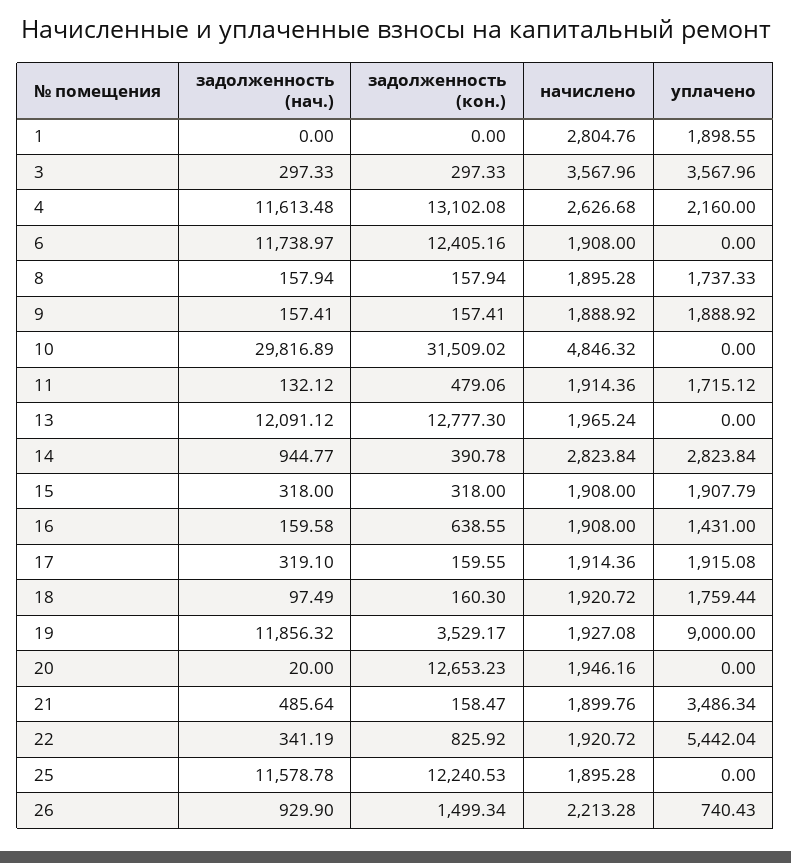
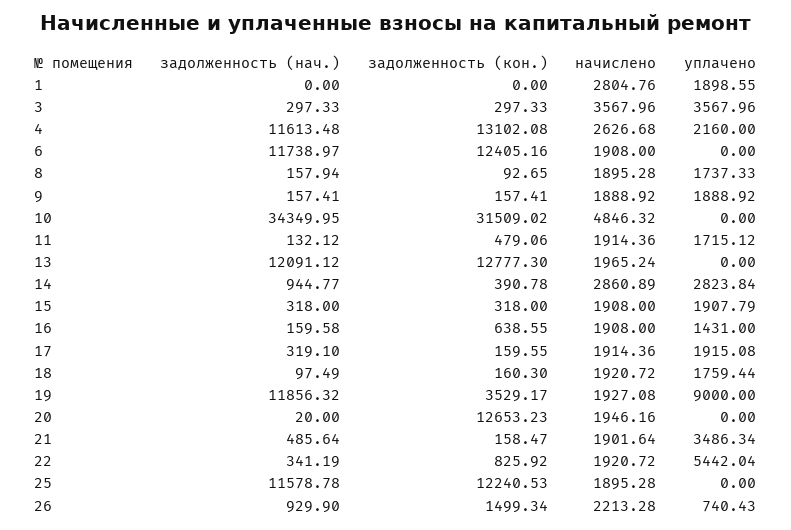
  {
    "задолженность (нач.)": {
      "1": 0,
      "3": 297.33,
      "4": 11613.48,
      "6": 11738.97,
      "8": 157.94,
      "9": 157.41,
-     "10": 29816.89,
+     "10": 34349.95,
      "11": 132.12,
      "13": 12091.12,
      "14": 944.77,
      "15": 318,
      "16": 159.58,
      "17": 319.1,
      "18": 97.49,
      "19": 11856.32,
      "20": 20,
      "21": 485.64,
      "22": 341.19,
      "25": 11578.78,
      "26": 929.9
    },
    "задолженность (кон.)": {
      "1": 0,
      "3": 297.33,
      "4": 13102.08,
      "6": 12405.16,
-     "8": 157.94,
+     "8": 92.65,
      "9": 157.41,
      "10": 31509.02,
      "11": 479.06,
      "13": 12777.3,
      "14": 390.78,
      "15": 318,
      "16": 638.55,
      "17": 159.55,
      "18": 160.3,
      "19": 3529.17,
      "20": 12653.23,
      "21": 158.47,
      "22": 825.92,
      "25": 12240.53,
      "26": 1499.34
    },
    "начислено": {
      "1": 2804.76,
      "3": 3567.96,
      "4": 2626.68,
      "6": 1908,
      "8": 1895.28,
      "9": 1888.92,
      "10": 4846.32,
      "11": 1914.36,
      "13": 1965.24,
-     "14": 2823.84,
+     "14": 2860.89,
      "15": 1908,
      "16": 1908,
      "17": 1914.36,
      "18": 1920.72,
      "19": 1927.08,
      "20": 1946.16,
-     "21": 1899.76,
+     "21": 1901.64,
      "22": 1920.72,
      "25": 1895.28,
      "26": 2213.28
    },
    "уплачено": {
      "1": 1898.55,
      "3": 3567.96,
      "4": 2160,
      "6": 0,
      "8": 1737.33,
      "9": 1888.92,
      "10": 0,
      "11": 1715.12,
      "13": 0,
      "14": 2823.84,
      "15": 1907.79,
      "16": 1431,
      "17": 1915.08,
      "18": 1759.44,
      "19": 9000,
      "20": 0,
      "21": 3486.34,
      "22": 5442.04,
      "25": 0,
      "26": 740.43
    }
  }

